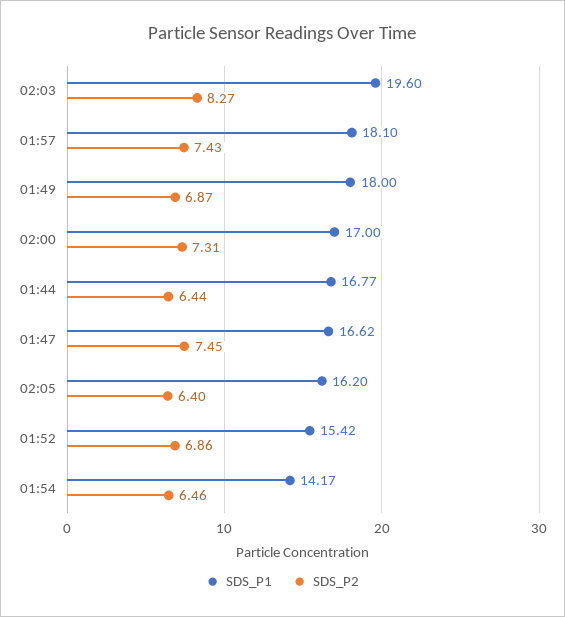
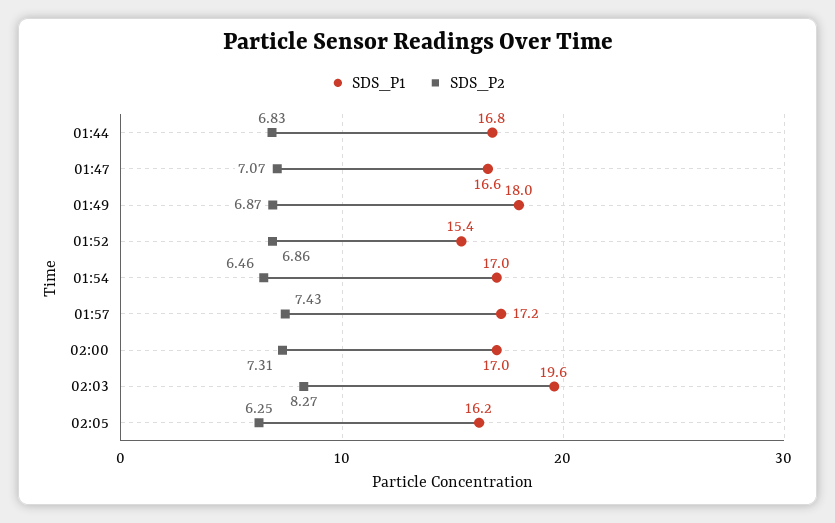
  {
    "SDS_P1": {
      "02:03": 19.6,
-     "01:57": 18.1,
+     "01:57": 17.2,
      "01:49": 18,
      "02:00": 17,
      "01:44": 16.77,
      "01:47": 16.62,
      "02:05": 16.2,
      "01:52": 15.42,
-     "01:54": 14.17
+     "01:54": 17
    },
    "SDS_P2": {
      "02:03": 8.27,
      "01:57": 7.43,
      "01:49": 6.87,
      "02:00": 7.31,
-     "01:44": 6.44,
+     "01:44": 6.83,
-     "01:47": 7.45,
+     "01:47": 7.07,
-     "02:05": 6.4,
+     "02:05": 6.25,
      "01:52": 6.86,
      "01:54": 6.46
    }
  }

